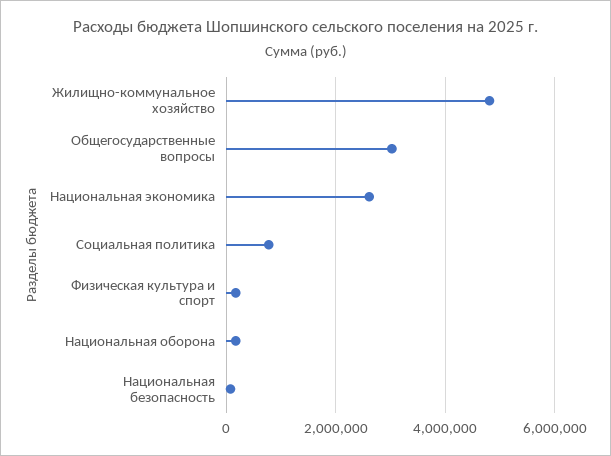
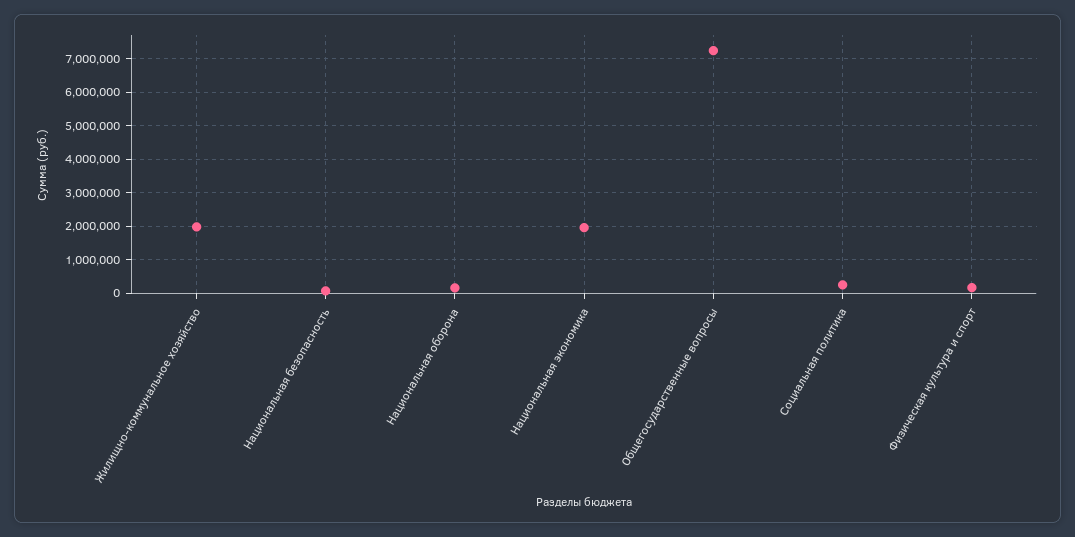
  {
-   "Жилищно-коммунальное хозяйство": 4800000,
+   "Жилищно-коммунальное хозяйство": 2000000,
-   "Общегосударственные вопросы": 3000000,
+   "Общегосударственные вопросы": 7200000,
-   "Национальная экономика": 2600000,
+   "Национальная экономика": 2000000,
-   "Социальная политика": 800000,
+   "Социальная политика": 200000,
    "Физическая культура и спорт": 200000,
    "Национальная оборона": 200000,
    "Национальная безопасность": 0
  }

